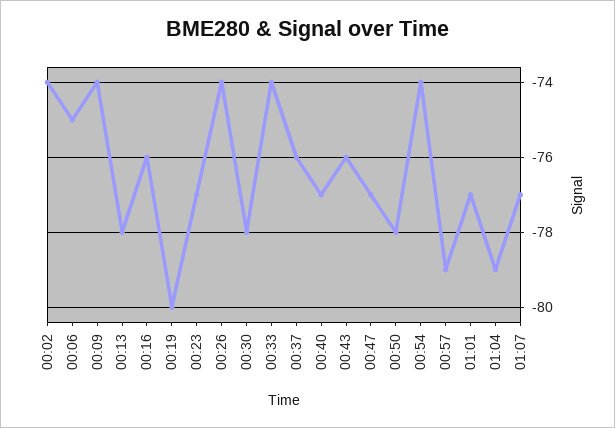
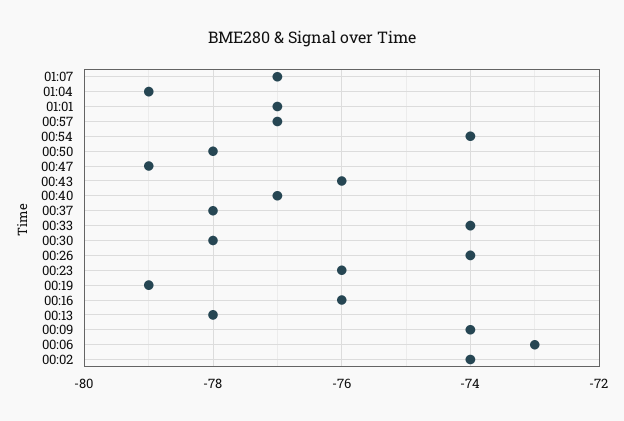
  {
    "00:02": -74,
-   "00:06": -75,
+   "00:06": -73,
    "00:09": -74,
    "00:13": -78,
    "00:16": -76,
-   "00:19": -80,
+   "00:19": -79,
-   "00:23": -77,
+   "00:23": -76,
    "00:26": -74,
    "00:30": -78,
    "00:33": -74,
-   "00:37": -76,
+   "00:37": -78,
    "00:40": -77,
    "00:43": -76,
-   "00:47": -77,
+   "00:47": -79,
    "00:50": -78,
    "00:54": -74,
-   "00:57": -79,
+   "00:57": -77,
    "01:01": -77,
    "01:04": -79,
    "01:07": -77
  }

